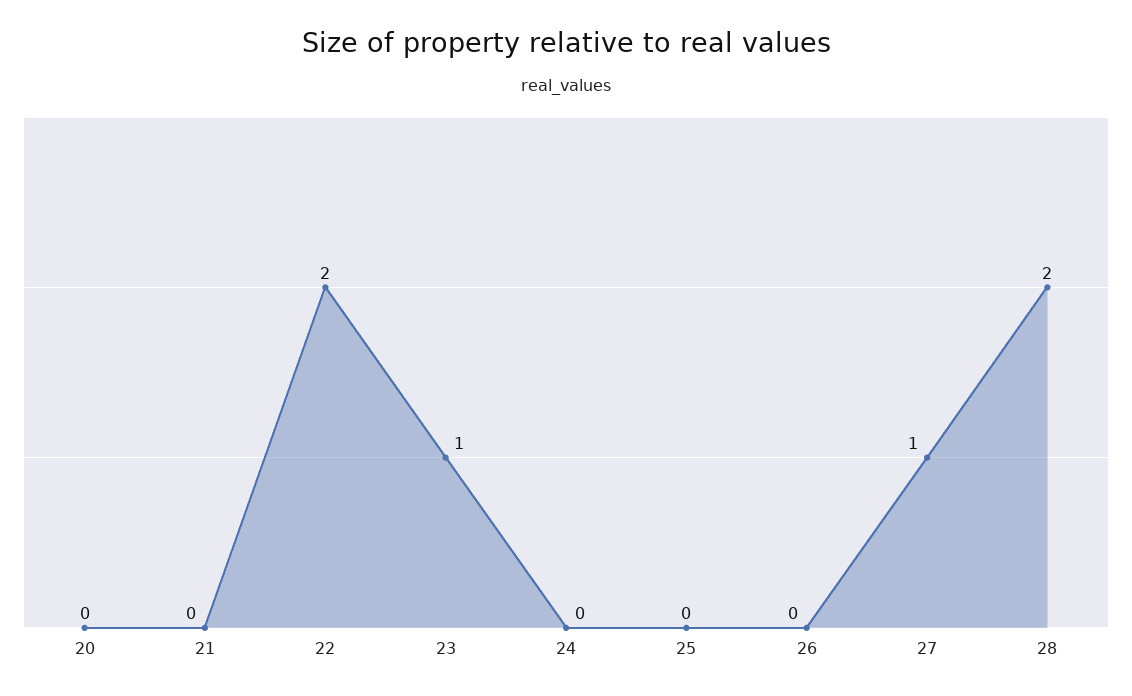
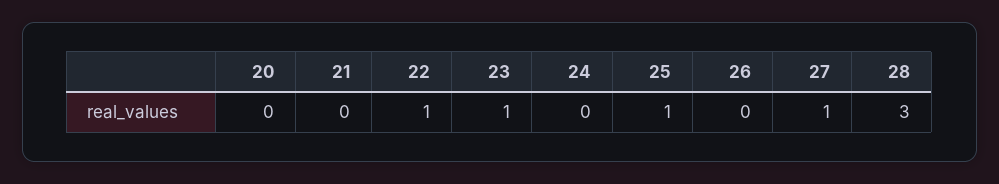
  {
    "20": 0,
    "21": 0,
-   "22": 2,
+   "22": 1,
    "23": 1,
    "24": 0,
-   "25": 0,
+   "25": 1,
    "26": 0,
    "27": 1,
-   "28": 2
+   "28": 3
  }

